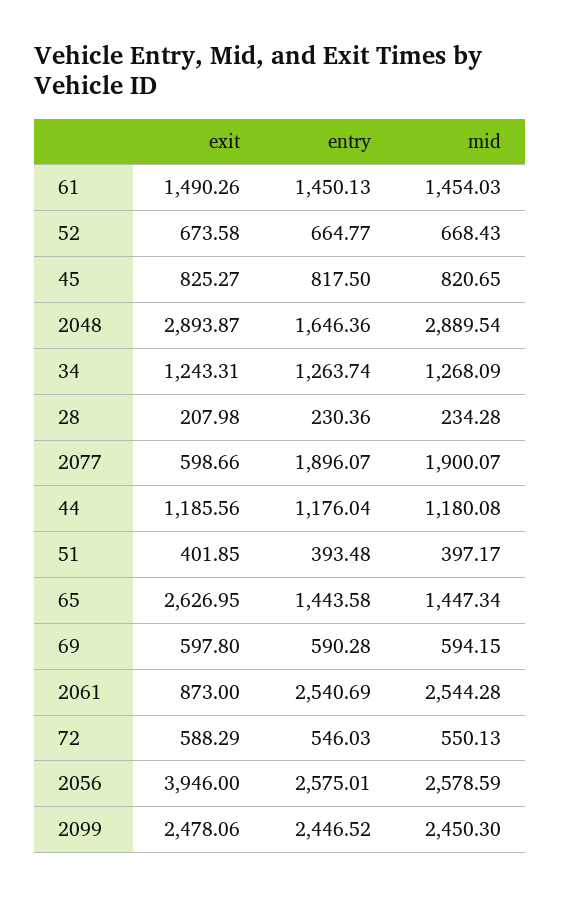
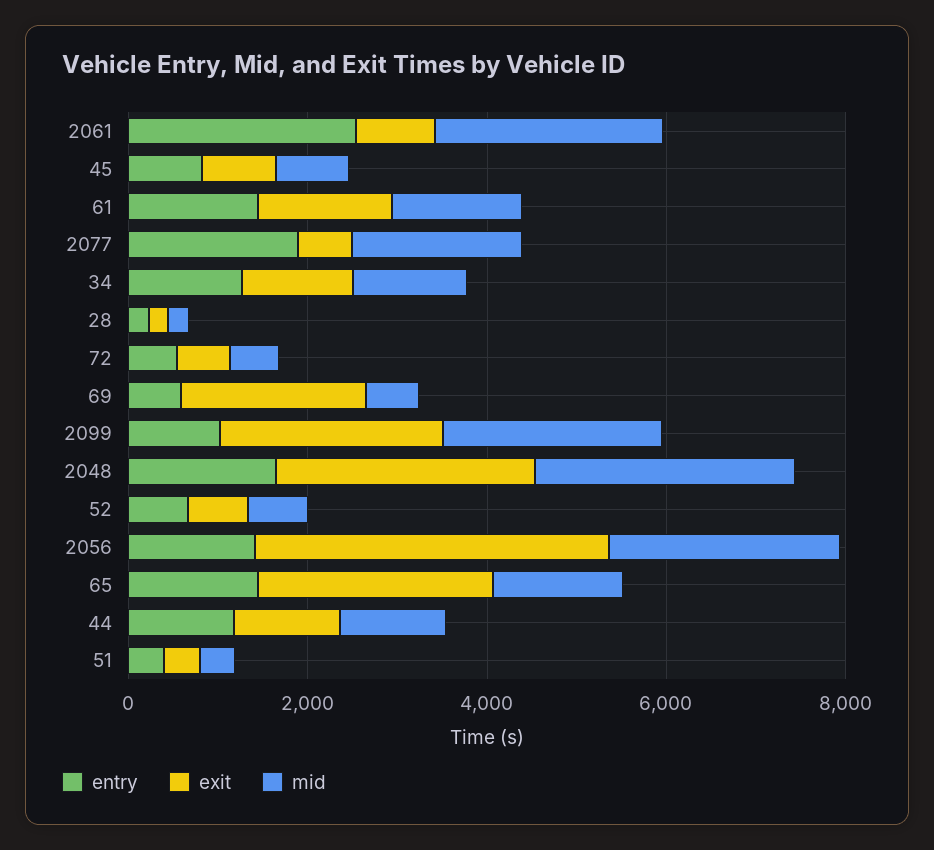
  {
    "exit": {
      "61": 1490.26,
      "52": 673.58,
      "45": 825.27,
      "2048": 2893.87,
      "34": 1243.31,
      "28": 207.98,
      "2077": 598.66,
      "44": 1185.56,
      "51": 401.85,
      "65": 2626.95,
-     "69": 597.8,
+     "69": 2000,
      "2061": 873,
      "72": 588.29,
      "2056": 3946,
      "2099": 2478.06
    },
    "entry": {
      "61": 1450.13,
      "52": 664.77,
      "45": 817.5,
      "2048": 1646.36,
      "34": 1263.74,
      "28": 230.36,
      "2077": 1896.07,
      "44": 1176.04,
      "51": 393.48,
      "65": 1443.58,
      "69": 590.28,
      "2061": 2540.69,
      "72": 546.03,
-     "2056": 2575.01,
+     "2056": 1500,
-     "2099": 2446.52
+     "2099": 1000
    },
    "mid": {
      "61": 1454.03,
      "52": 668.43,
      "45": 820.65,
      "2048": 2889.54,
      "34": 1268.09,
      "28": 234.28,
      "2077": 1900.07,
      "44": 1180.08,
      "51": 397.17,
      "65": 1447.34,
      "69": 594.15,
      "2061": 2544.28,
      "72": 550.13,
      "2056": 2578.59,
      "2099": 2450.3
    }
  }

